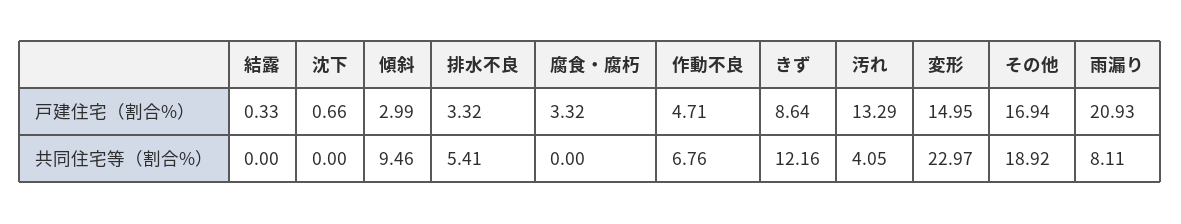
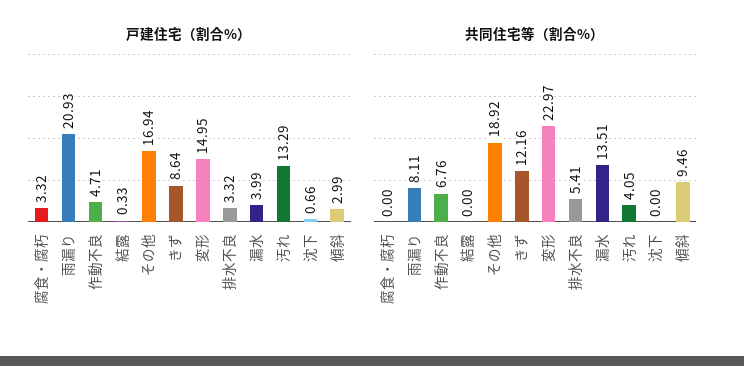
  {
    "戸建住宅（割合%）": {
      "結露": 0.33,
      "沈下": 0.66,
      "傾斜": 2.99,
      "排水不良": 3.32,
      "腐食・腐朽": 3.32,
      "作動不良": 4.71,
      "きず": 8.64,
      "汚れ": 13.29,
      "変形": 14.95,
      "その他": 16.94,
-     "雨漏り": 20.93
+     "雨漏り": 20.93,
+     "漏水": 3.99
    },
    "共同住宅等（割合%）": {
      "結露": 0,
      "沈下": 0,
      "傾斜": 9.46,
      "排水不良": 5.41,
      "腐食・腐朽": 0,
      "作動不良": 6.76,
      "きず": 12.16,
      "汚れ": 4.05,
      "変形": 22.97,
      "その他": 18.92,
-     "雨漏り": 8.11
+     "雨漏り": 8.11,
+     "漏水": 13.51
    }
  }

